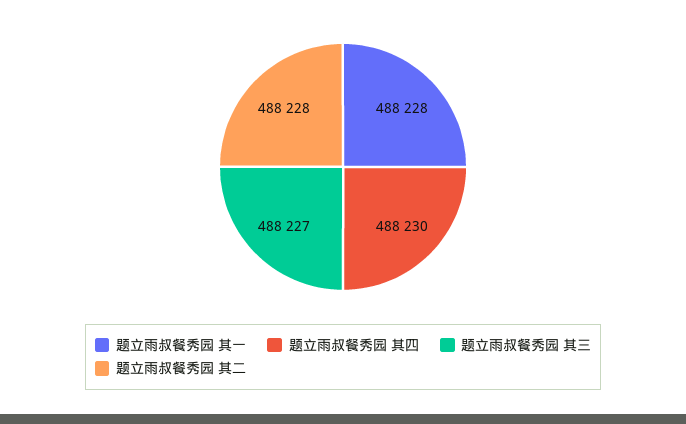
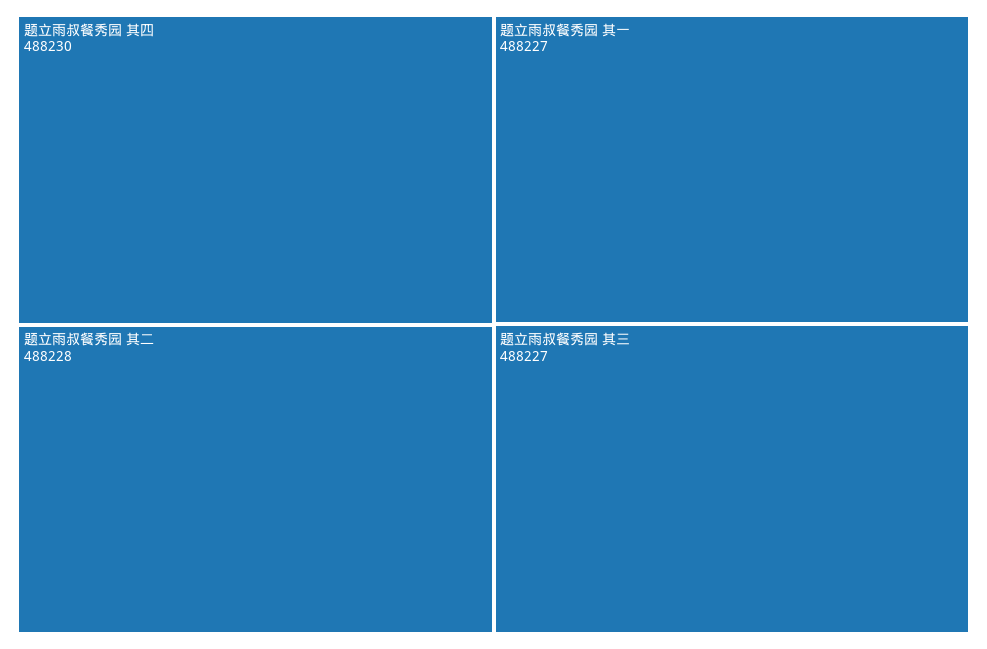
  {
-   "题立雨叔餐秀园 其一": 488228,
+   "题立雨叔餐秀园 其一": 488227,
    "题立雨叔餐秀园 其四": 488230,
    "题立雨叔餐秀园 其三": 488227,
    "题立雨叔餐秀园 其二": 488228
  }

